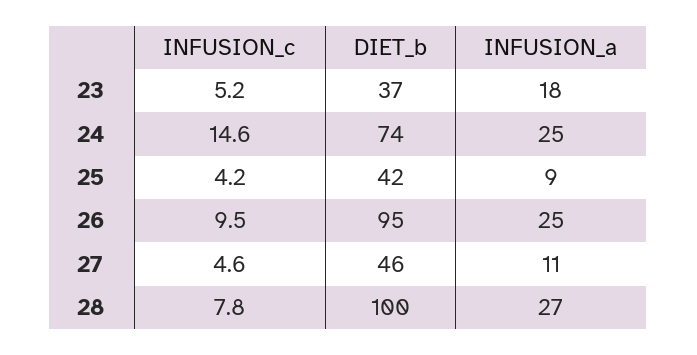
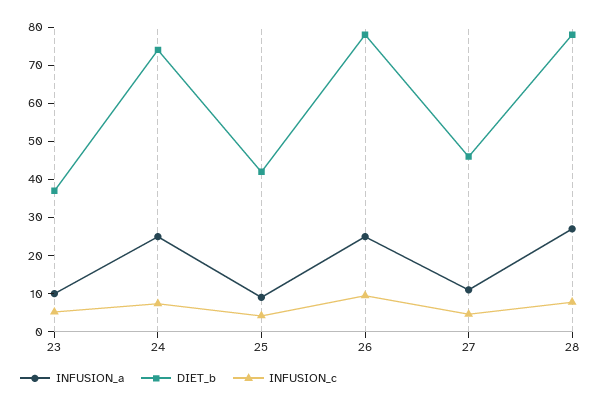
  {
    "INFUSION_c": {
      "23": 5.2,
-     "24": 14.6,
+     "24": 7.5,
      "25": 4.2,
      "26": 9.5,
      "27": 4.6,
      "28": 7.8
    },
    "DIET_b": {
      "23": 37,
      "24": 74,
      "25": 42,
-     "26": 95,
+     "26": 77.5,
      "27": 46,
-     "28": 100
+     "28": 77.5
    },
    "INFUSION_a": {
-     "23": 18,
+     "23": 10,
      "24": 25,
      "25": 9,
      "26": 25,
      "27": 11,
      "28": 27
    }
  }

